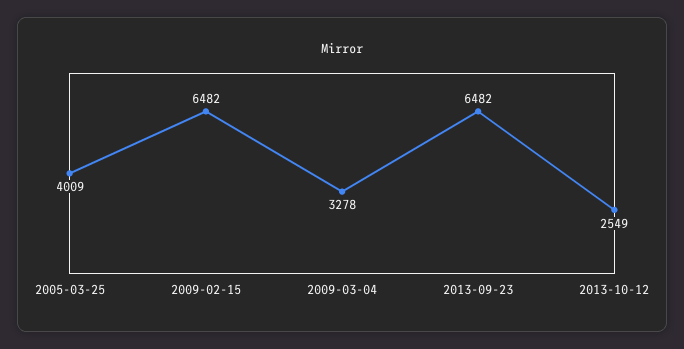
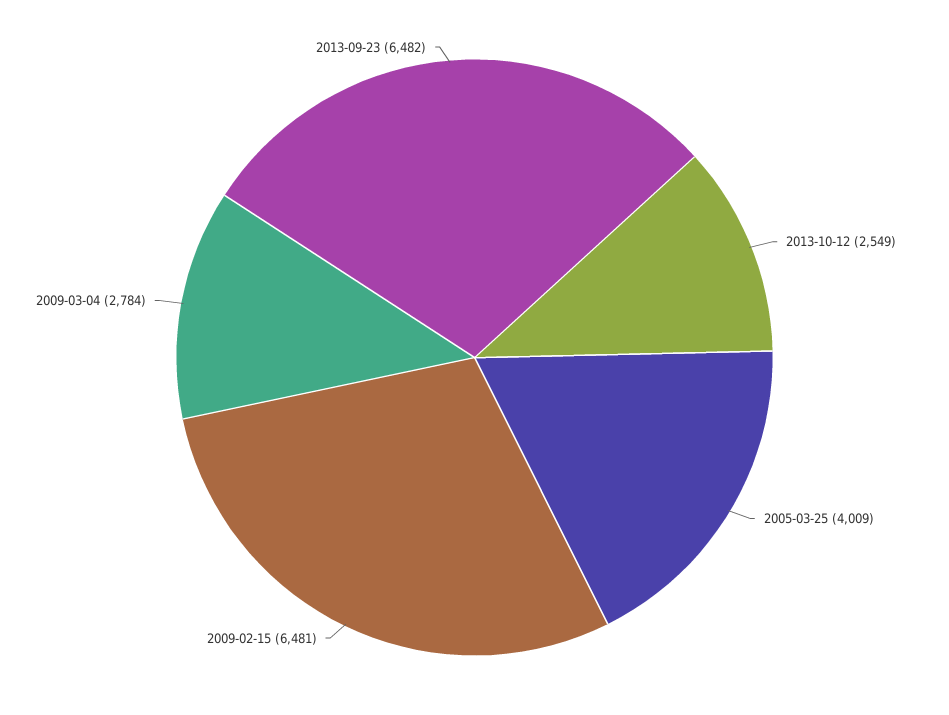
  {
    "2005-03-25": 4009,
-   "2009-02-15": 6482,
+   "2009-02-15": 6481,
-   "2009-03-04": 3278,
+   "2009-03-04": 2784,
    "2013-09-23": 6482,
    "2013-10-12": 2549
  }

